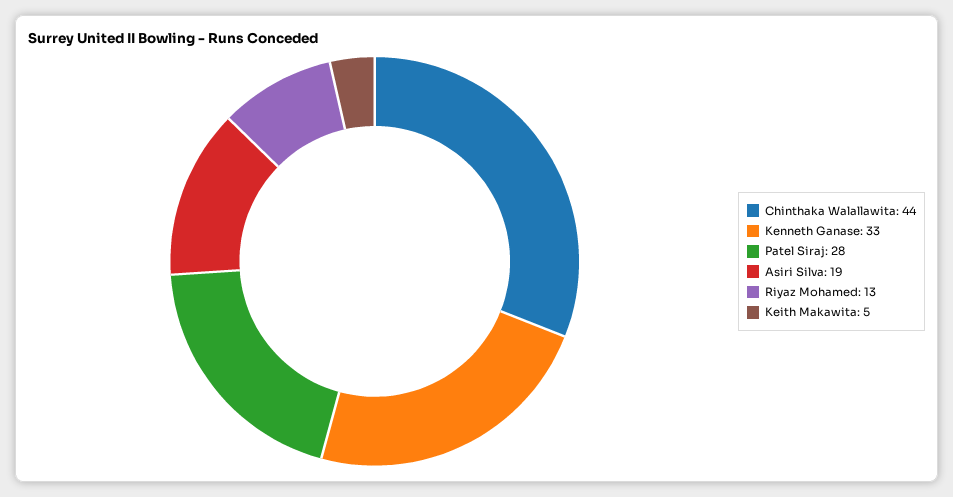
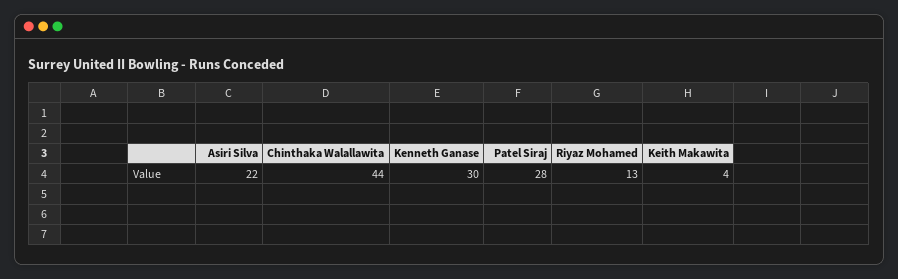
  {
    "Chinthaka Walallawita": 44,
-   "Kenneth Ganase": 33,
+   "Kenneth Ganase": 30,
    "Patel Siraj": 28,
-   "Asiri Silva": 19,
+   "Asiri Silva": 22,
    "Riyaz Mohamed": 13,
-   "Keith Makawita": 5
+   "Keith Makawita": 4
  }

